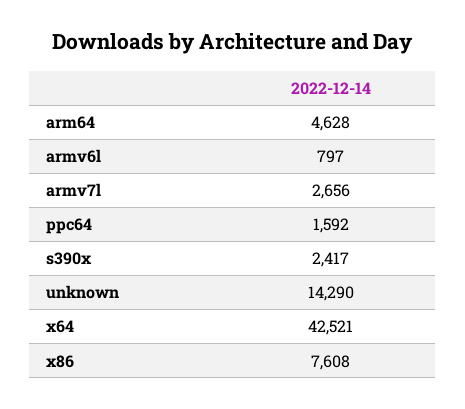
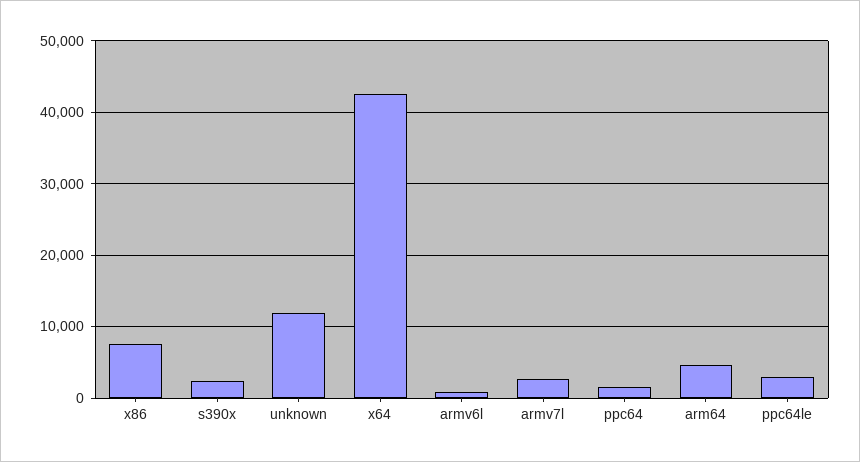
  {
    "arm64": 4628,
    "armv6l": 797,
    "armv7l": 2656,
    "ppc64": 1592,
    "s390x": 2417,
-   "unknown": 14290,
+   "unknown": 12000,
    "x64": 42521,
-   "x86": 7608
+   "x86": 7608,
+   "ppc64le": 3000
  }

